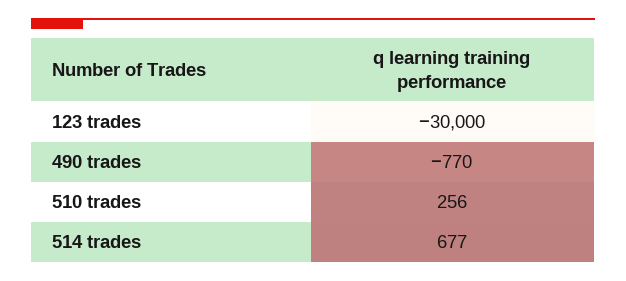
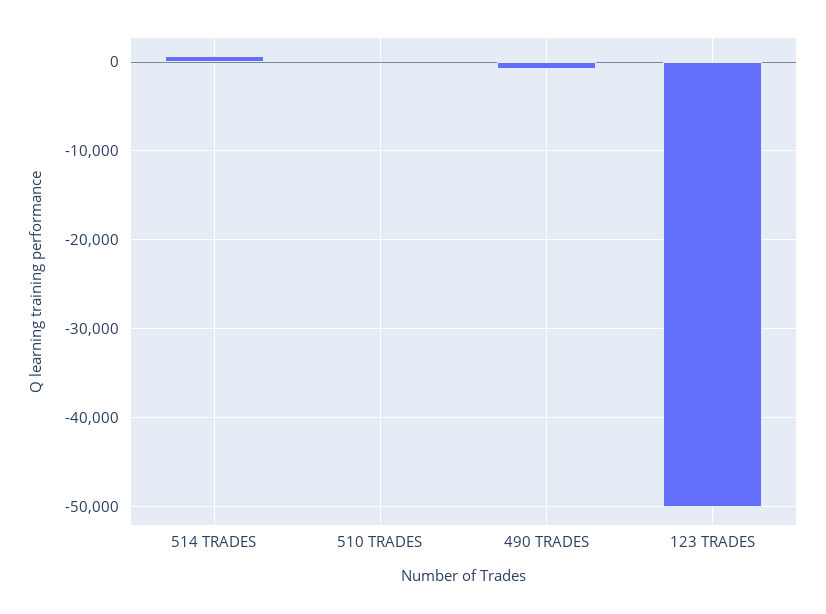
  {
-   "123 trades": -30000,
+   "123 trades": -50000,
    "490 trades": -770,
    "510 trades": 256,
    "514 trades": 677
  }

